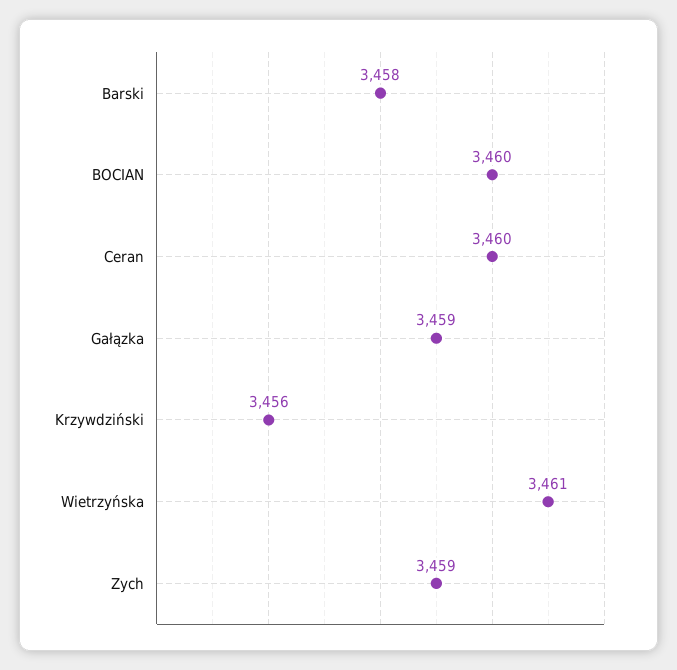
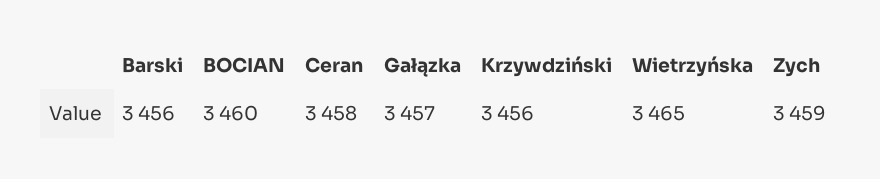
  {
-   "Barski": 3458,
+   "Barski": 3456,
    "BOCIAN": 3460,
-   "Ceran": 3460,
+   "Ceran": 3458,
-   "Gałązka": 3459,
+   "Gałązka": 3457,
    "Krzywdziński": 3456,
-   "Wietrzyńska": 3461,
+   "Wietrzyńska": 3465,
    "Zych": 3459
  }

